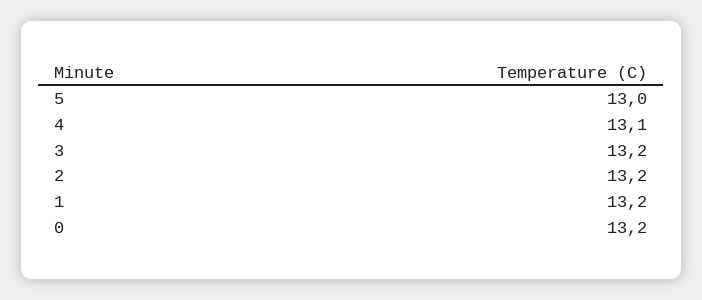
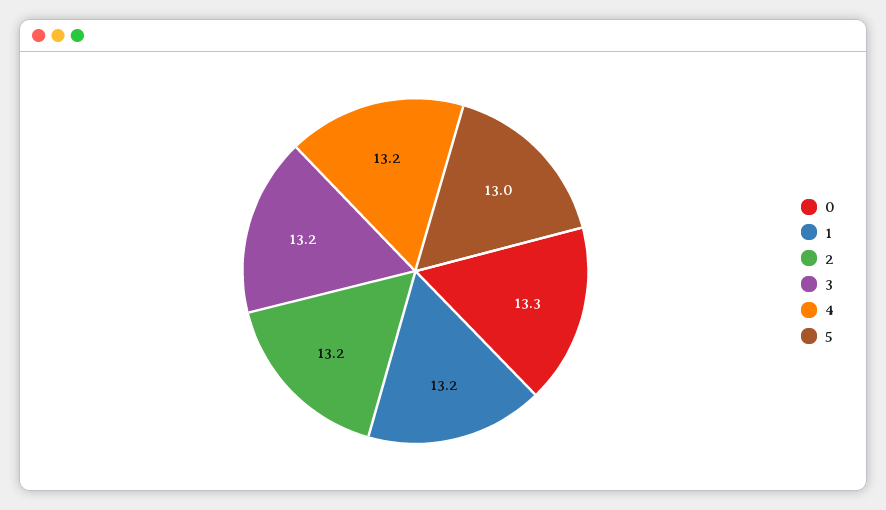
  {
    "5": 13,
-   "4": 13.1,
+   "4": 13.2,
    "3": 13.2,
    "2": 13.2,
    "1": 13.2,
-   "0": 13.2
+   "0": 13.3
  }

